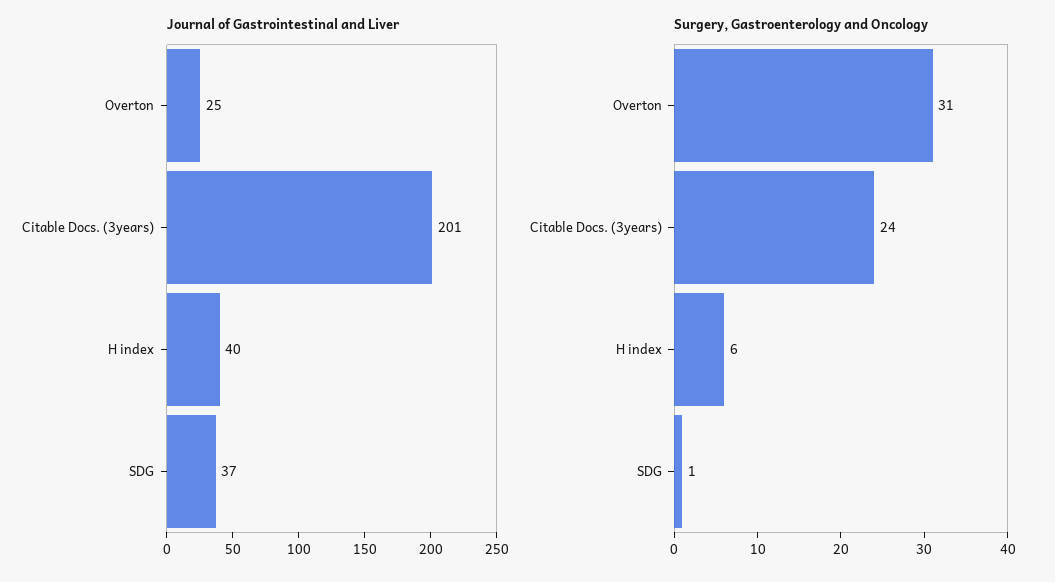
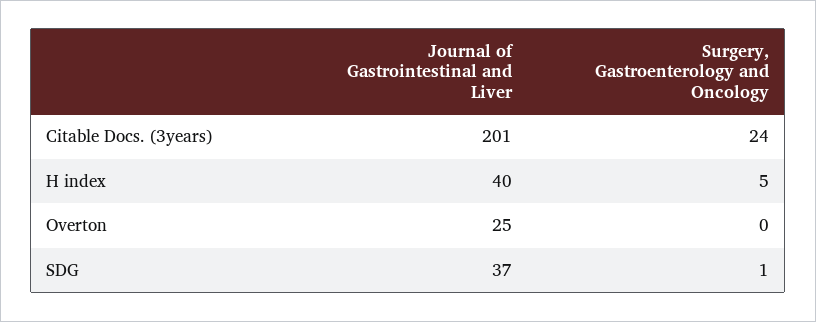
  {
    "Journal of Gastrointestinal and Liver": {
      "Overton": 25,
      "Citable Docs. (3years)": 201,
      "H index": 40,
      "SDG": 37
    },
    "Surgery, Gastroenterology and Oncology": {
-     "Overton": 31,
+     "Overton": 0,
      "Citable Docs. (3years)": 24,
-     "H index": 6,
+     "H index": 5,
      "SDG": 1
    }
  }

